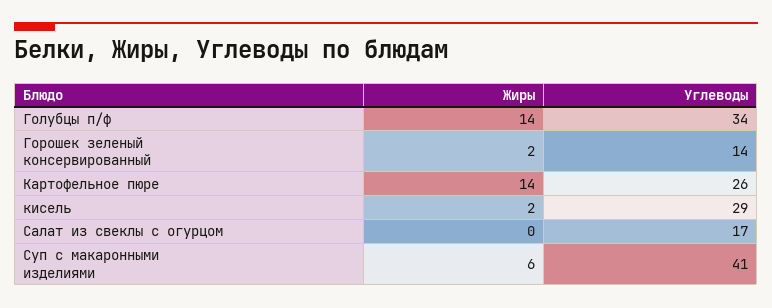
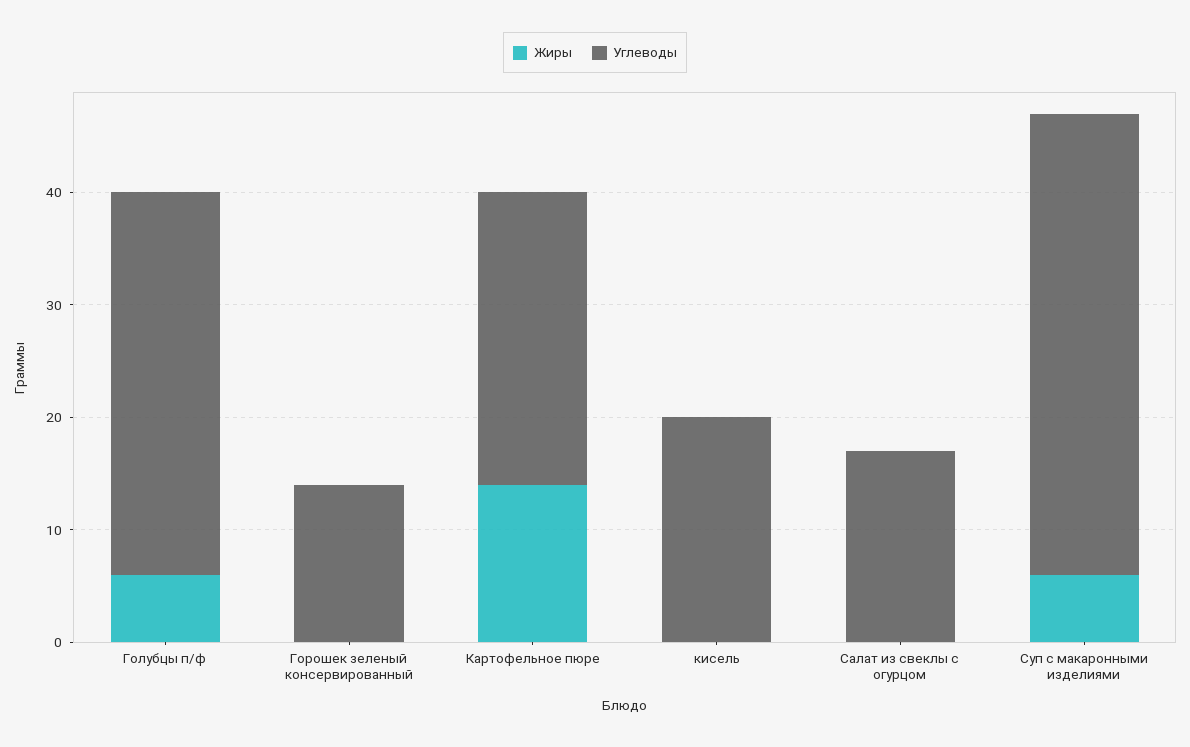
  {
    "Жиры": {
-     "Голубцы п/ф": 14,
+     "Голубцы п/ф": 6,
-     "Горошек зеленый консервированный": 2,
+     "Горошек зеленый консервированный": 0,
      "Картофельное пюре": 14,
-     "кисель": 2,
+     "кисель": 0,
      "Салат из свеклы с огурцом": 0,
      "Суп с макаронными изделиями": 6
    },
    "Углеводы": {
      "Голубцы п/ф": 34,
      "Горошек зеленый консервированный": 14,
      "Картофельное пюре": 26,
-     "кисель": 29,
+     "кисель": 20,
      "Салат из свеклы с огурцом": 17,
      "Суп с макаронными изделиями": 41
    }
  }

